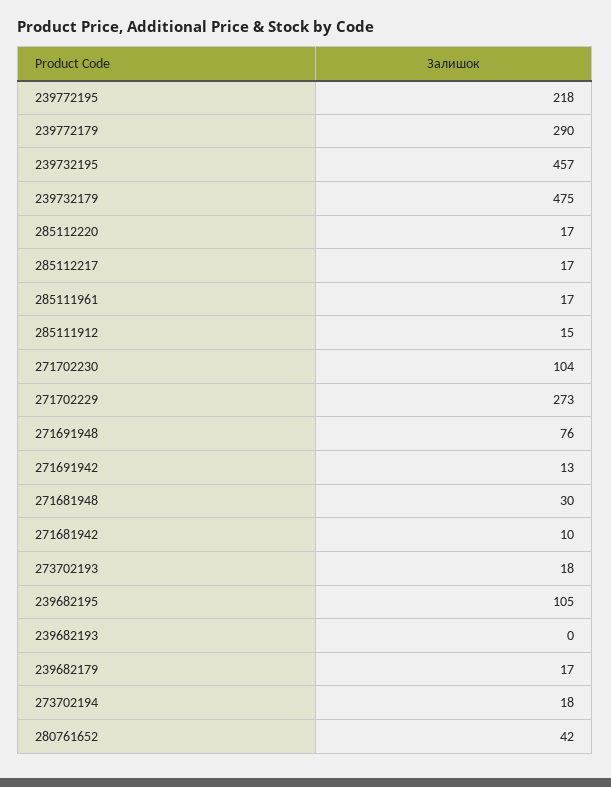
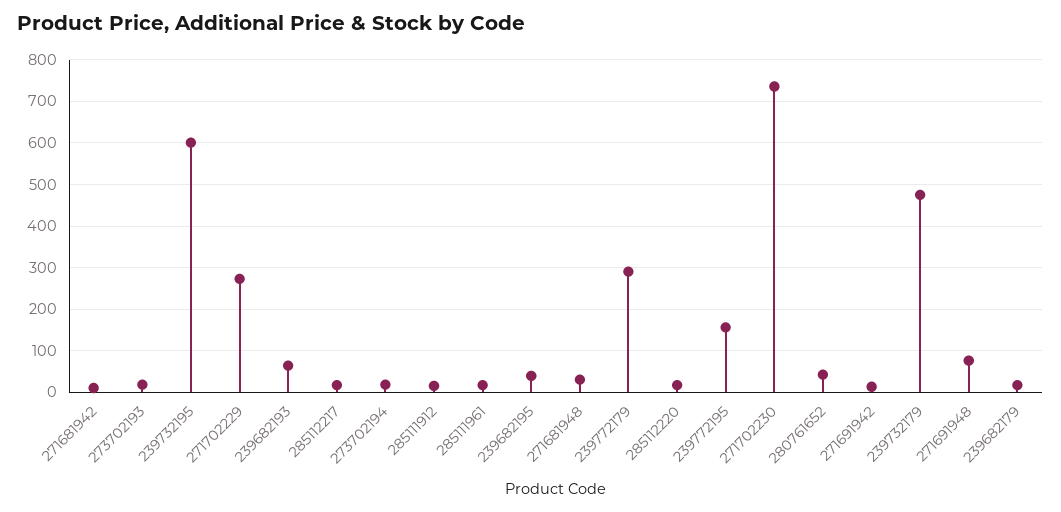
  {
-   "239772195": 218,
+   "239772195": 160,
    "239772179": 290,
-   "239732195": 457,
+   "239732195": 600,
    "239732179": 475,
    "285112220": 17,
    "285112217": 17,
    "285111961": 17,
    "285111912": 15,
-   "271702230": 104,
+   "271702230": 740,
    "271702229": 273,
    "271691948": 76,
    "271691942": 13,
    "271681948": 30,
    "271681942": 10,
    "273702193": 18,
-   "239682195": 105,
+   "239682195": 40,
-   "239682193": 0,
+   "239682193": 60,
    "239682179": 17,
    "273702194": 18,
    "280761652": 42
  }

